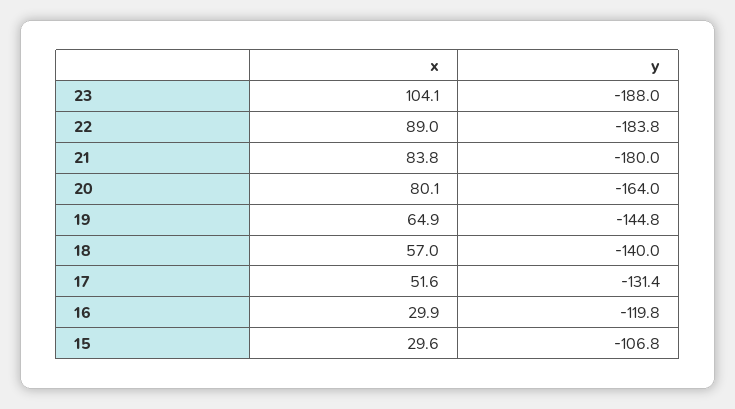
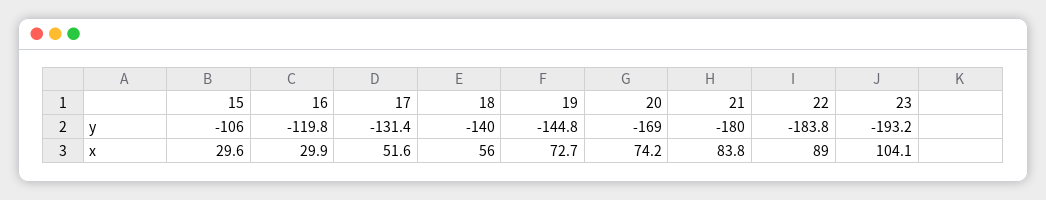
  {
    "x": {
      "23": 104.1,
      "22": 89,
      "21": 83.8,
-     "20": 80.1,
+     "20": 74.2,
-     "19": 64.9,
+     "19": 72.7,
-     "18": 57,
+     "18": 56,
      "17": 51.6,
      "16": 29.9,
      "15": 29.6
    },
    "y": {
-     "23": -188,
+     "23": -193.2,
      "22": -183.8,
      "21": -180,
-     "20": -164,
+     "20": -169,
      "19": -144.8,
      "18": -140,
      "17": -131.4,
      "16": -119.8,
-     "15": -106.8
+     "15": -106
    }
  }

